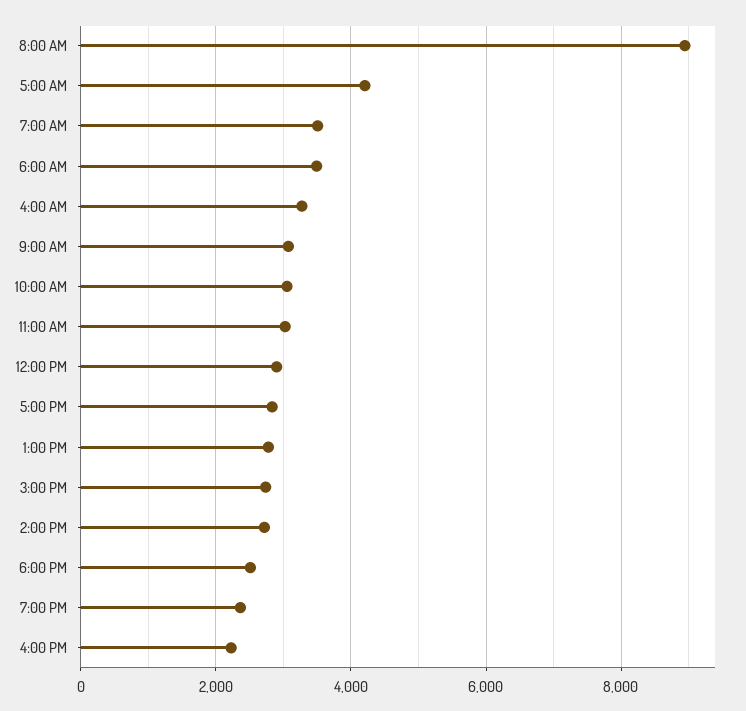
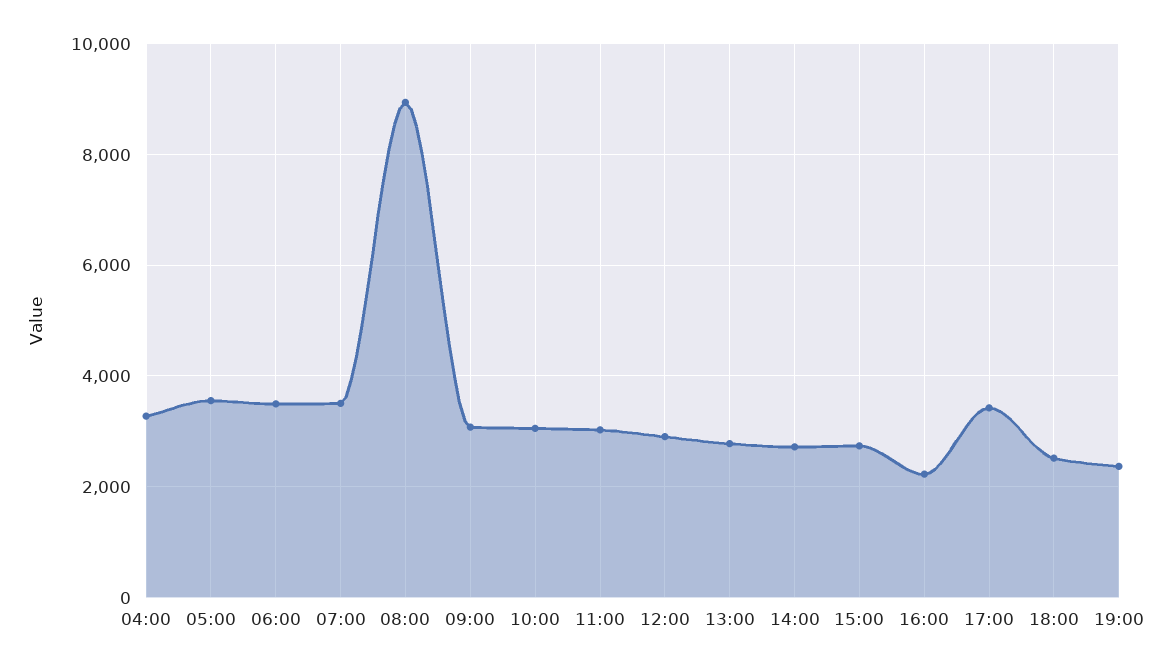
  {
    "8:00 AM": 9000,
-   "5:00 AM": 4200,
+   "5:00 AM": 3600,
    "7:00 AM": 3600,
    "6:00 AM": 3400,
    "4:00 AM": 3200,
    "9:00 AM": 3000,
    "10:00 AM": 3000,
    "11:00 AM": 3000,
    "12:00 PM": 3000,
-   "5:00 PM": 2800,
+   "5:00 PM": 3400,
    "1:00 PM": 2800,
    "3:00 PM": 2800,
    "2:00 PM": 2800,
    "6:00 PM": 2600,
    "7:00 PM": 2400,
    "4:00 PM": 2200
  }

